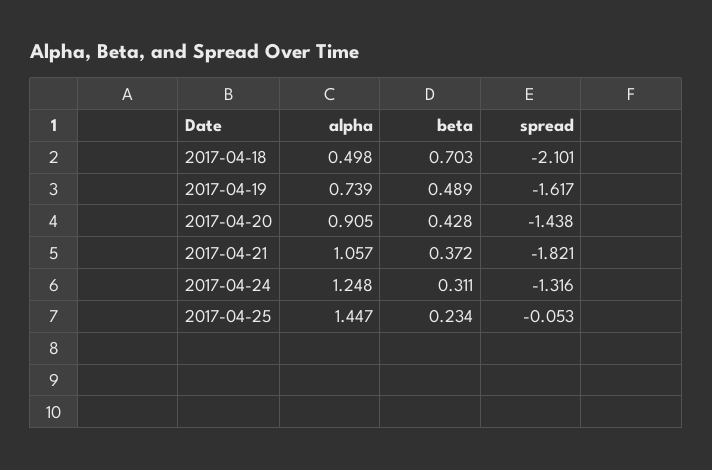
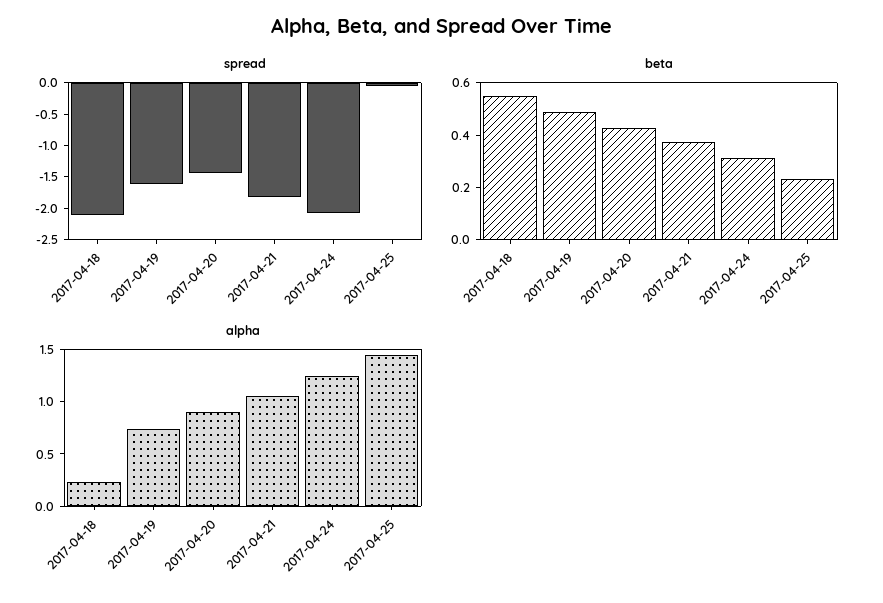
  {
    "alpha": {
-     "2017-04-18": 0.498,
+     "2017-04-18": 0.2,
      "2017-04-19": 0.739,
      "2017-04-20": 0.905,
      "2017-04-21": 1.057,
      "2017-04-24": 1.248,
      "2017-04-25": 1.447
    },
    "beta": {
-     "2017-04-18": 0.703,
+     "2017-04-18": 0.55,
      "2017-04-19": 0.489,
      "2017-04-20": 0.428,
      "2017-04-21": 0.372,
      "2017-04-24": 0.311,
      "2017-04-25": 0.234
    },
    "spread": {
      "2017-04-18": -2.101,
      "2017-04-19": -1.617,
      "2017-04-20": -1.438,
      "2017-04-21": -1.821,
-     "2017-04-24": -1.316,
+     "2017-04-24": -2,
      "2017-04-25": -0.053
    }
  }

